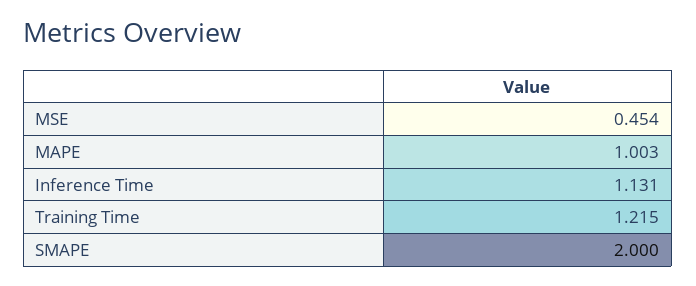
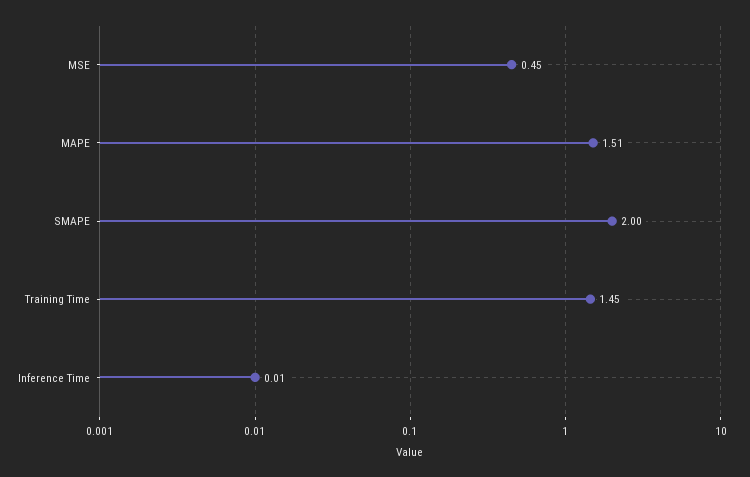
  {
    "MSE": 0.454,
-   "MAPE": 1.003,
+   "MAPE": 1.51,
-   "Inference Time": 1.131,
+   "Inference Time": 0.01,
-   "Training Time": 1.215,
+   "Training Time": 1.45,
    "SMAPE": 2
  }

